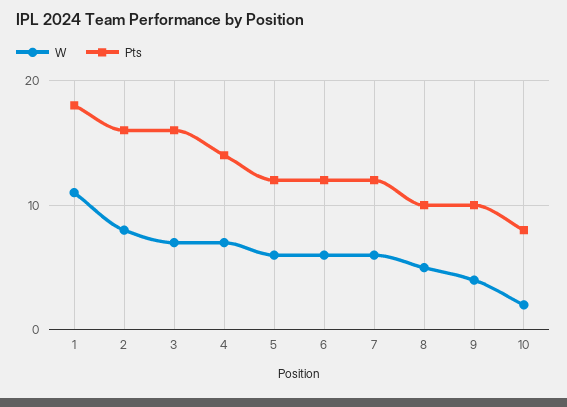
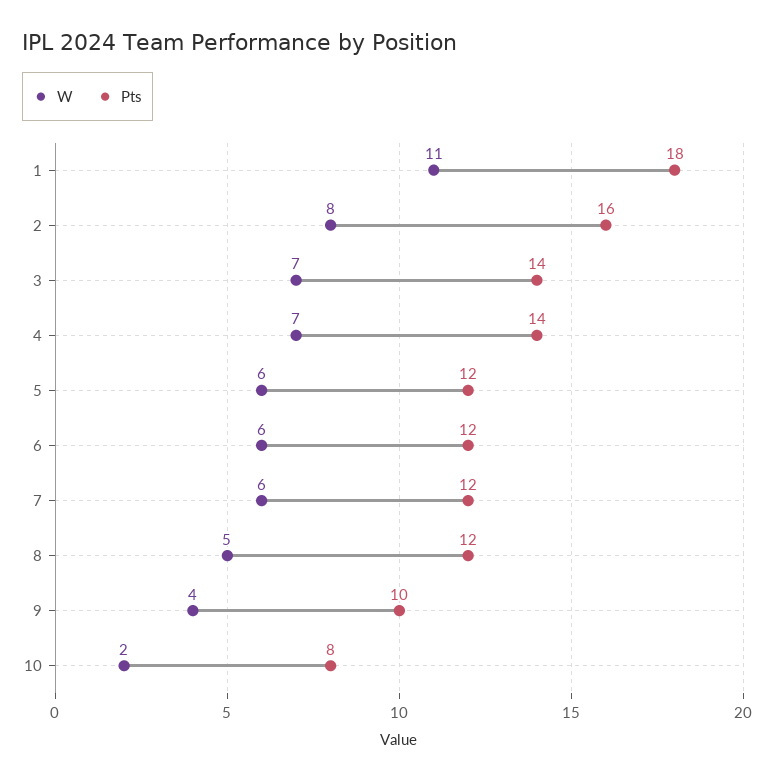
  {
    "W": {
      "1": 11,
      "2": 8,
      "3": 7,
      "4": 7,
      "5": 6,
      "6": 6,
      "7": 6,
      "8": 5,
      "9": 4,
      "10": 2
    },
    "Pts": {
      "1": 18,
      "2": 16,
-     "3": 16,
+     "3": 14,
      "4": 14,
      "5": 12,
      "6": 12,
      "7": 12,
-     "8": 10,
+     "8": 12,
      "9": 10,
      "10": 8
    }
  }

